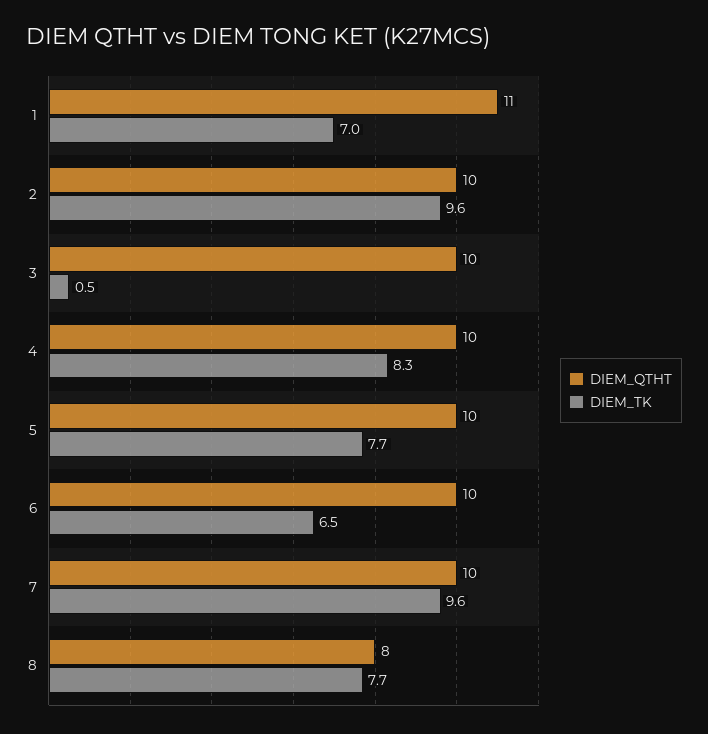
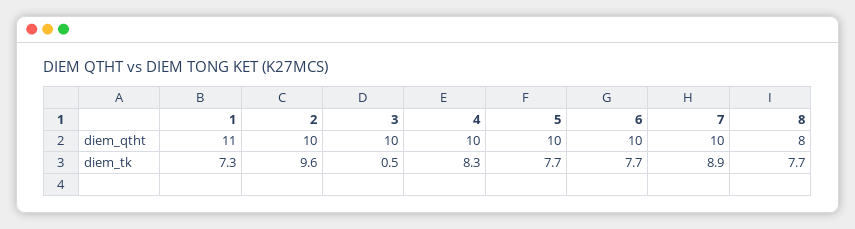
  {
    "DIEM_QTHT": {
      "1": 11,
      "2": 10,
      "3": 10,
      "4": 10,
      "5": 10,
      "6": 10,
      "7": 10,
      "8": 8
    },
    "DIEM_TK": {
-     "1": 7,
+     "1": 7.3,
      "2": 9.6,
      "3": 0.5,
      "4": 8.3,
      "5": 7.7,
-     "6": 6.5,
+     "6": 7.7,
-     "7": 9.6,
+     "7": 8.9,
      "8": 7.7
    }
  }

